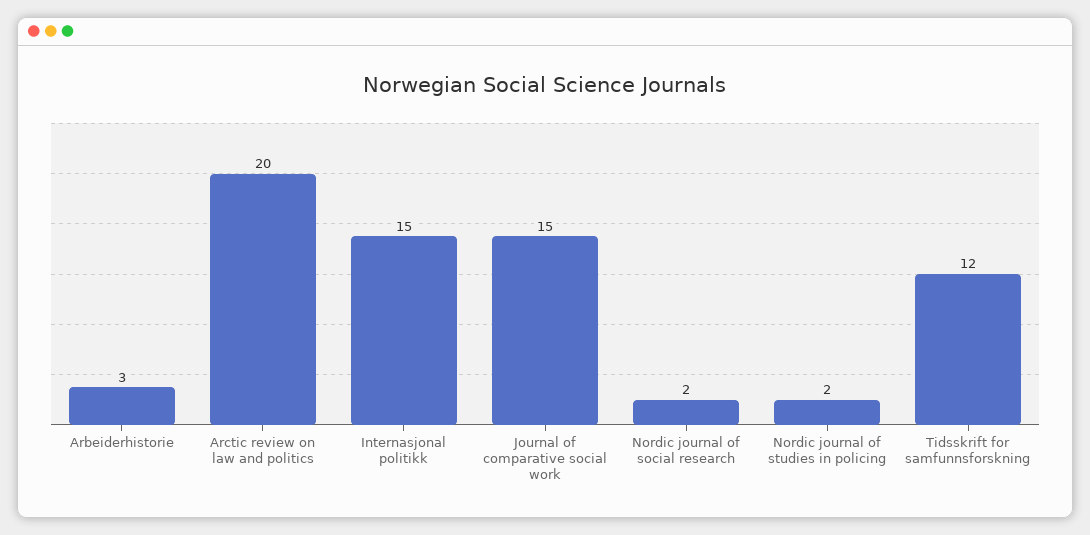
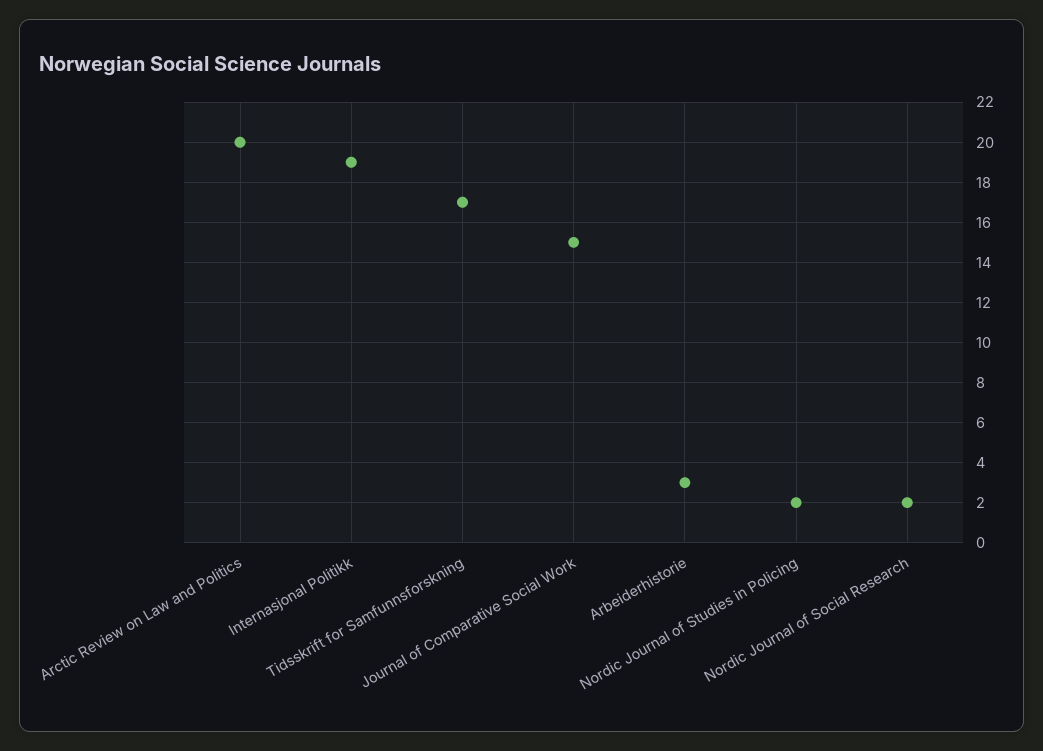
  {
    "Arbeiderhistorie": 3,
    "Arctic review on law and politics": 20,
-   "Internasjonal politikk": 15,
+   "Internasjonal politikk": 19,
    "Journal of comparative social work": 15,
    "Nordic journal of social research": 2,
    "Nordic journal of studies in policing": 2,
-   "Tidsskrift for samfunnsforskning": 12
+   "Tidsskrift for samfunnsforskning": 17
  }

